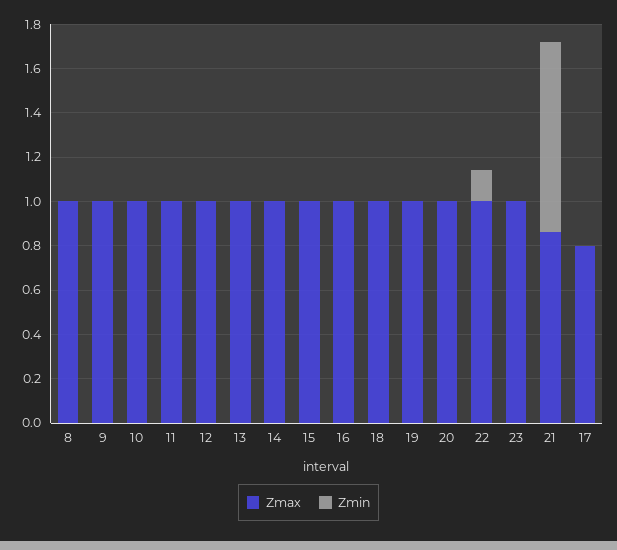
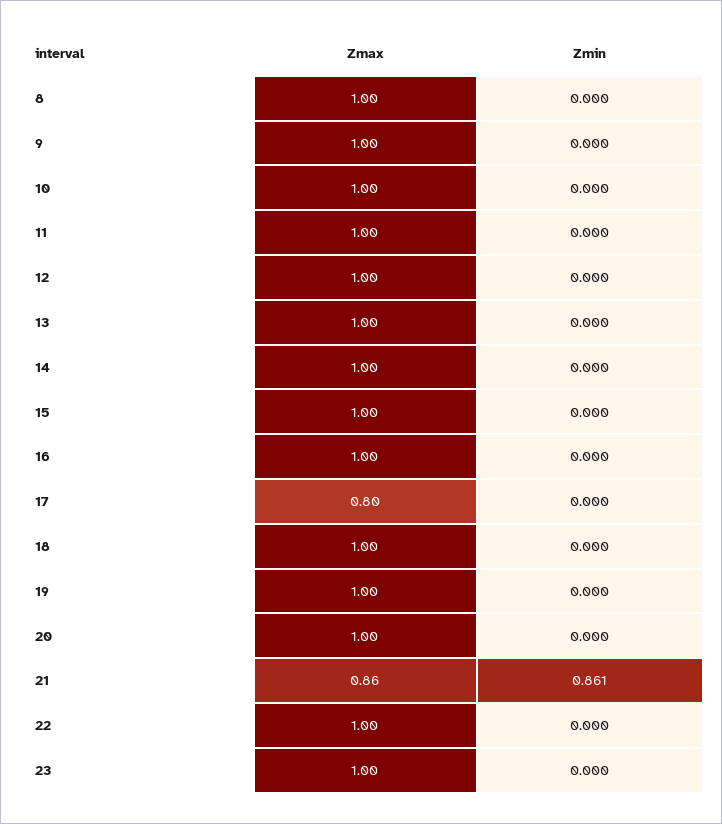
  {
    "Zmax": {
      "8": 1,
      "9": 1,
      "10": 1,
      "11": 1,
      "12": 1,
      "13": 1,
      "14": 1,
      "15": 1,
      "16": 1,
      "18": 1,
      "19": 1,
      "20": 1,
      "22": 1,
      "23": 1,
      "21": 0.86,
      "17": 0.8
    },
    "Zmin": {
      "8": 0,
      "9": 0,
      "10": 0,
      "11": 0,
      "12": 0,
      "13": 0,
      "14": 0,
      "15": 0,
      "16": 0,
      "18": 0,
      "19": 0,
      "20": 0,
-     "22": 0.15,
+     "22": 0,
      "23": 0,
      "21": 0.861,
      "17": 0
    }
  }

